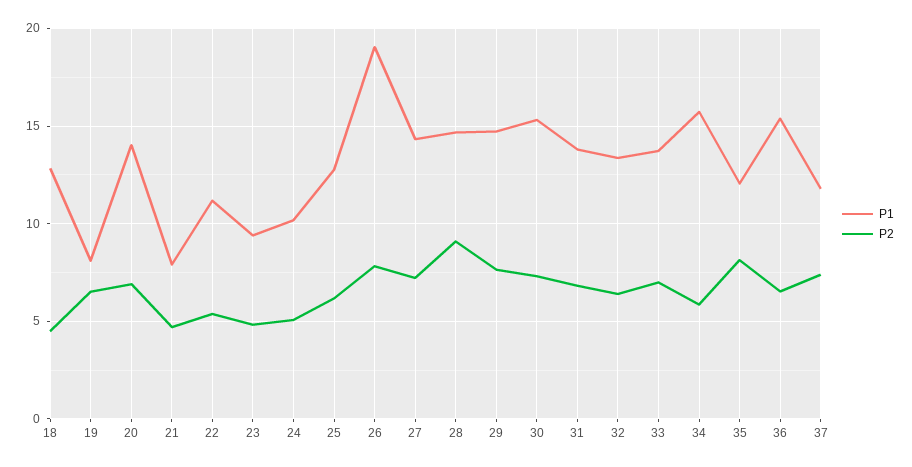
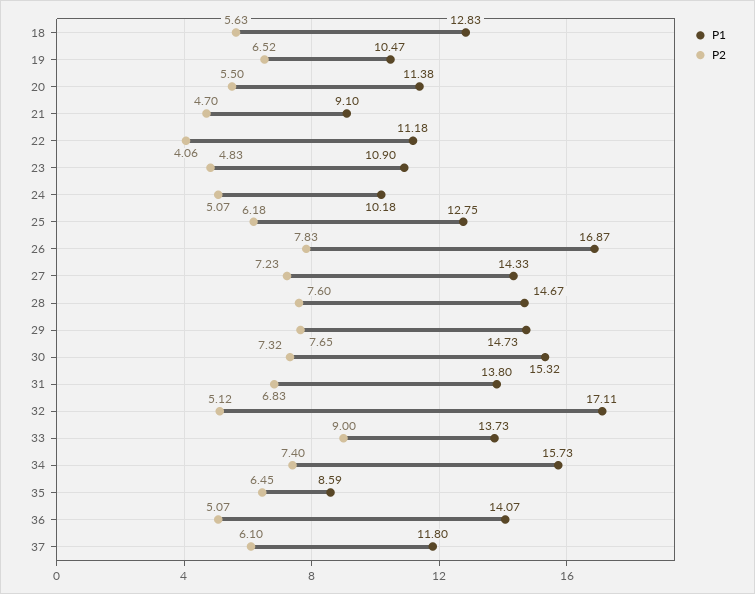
  {
    "P1": {
      "18": 12.83,
-     "19": 8,
+     "19": 10.47,
-     "20": 14,
+     "20": 11.38,
-     "21": 8,
+     "21": 9.1,
      "22": 11.18,
-     "23": 9.5,
+     "23": 10.9,
      "24": 10.18,
      "25": 12.75,
-     "26": 19,
+     "26": 16.87,
      "27": 14.33,
      "28": 14.67,
      "29": 14.73,
      "30": 15.32,
      "31": 13.8,
-     "32": 13.5,
+     "32": 17.11,
      "33": 13.73,
      "34": 15.73,
-     "35": 12,
+     "35": 8.59,
-     "36": 15.5,
+     "36": 14.07,
      "37": 11.8
    },
    "P2": {
-     "18": 4.5,
+     "18": 5.63,
      "19": 6.52,
-     "20": 7,
+     "20": 5.5,
      "21": 4.7,
-     "22": 5.5,
+     "22": 4.06,
      "23": 4.83,
      "24": 5.07,
      "25": 6.18,
      "26": 7.83,
      "27": 7.23,
-     "28": 9,
+     "28": 7.6,
      "29": 7.65,
      "30": 7.32,
      "31": 6.83,
-     "32": 6.5,
+     "32": 5.12,
-     "33": 7,
+     "33": 9,
-     "34": 6,
+     "34": 7.4,
-     "35": 8,
+     "35": 6.45,
-     "36": 6.5,
+     "36": 5.07,
-     "37": 7.5
+     "37": 6.1
    }
  }

